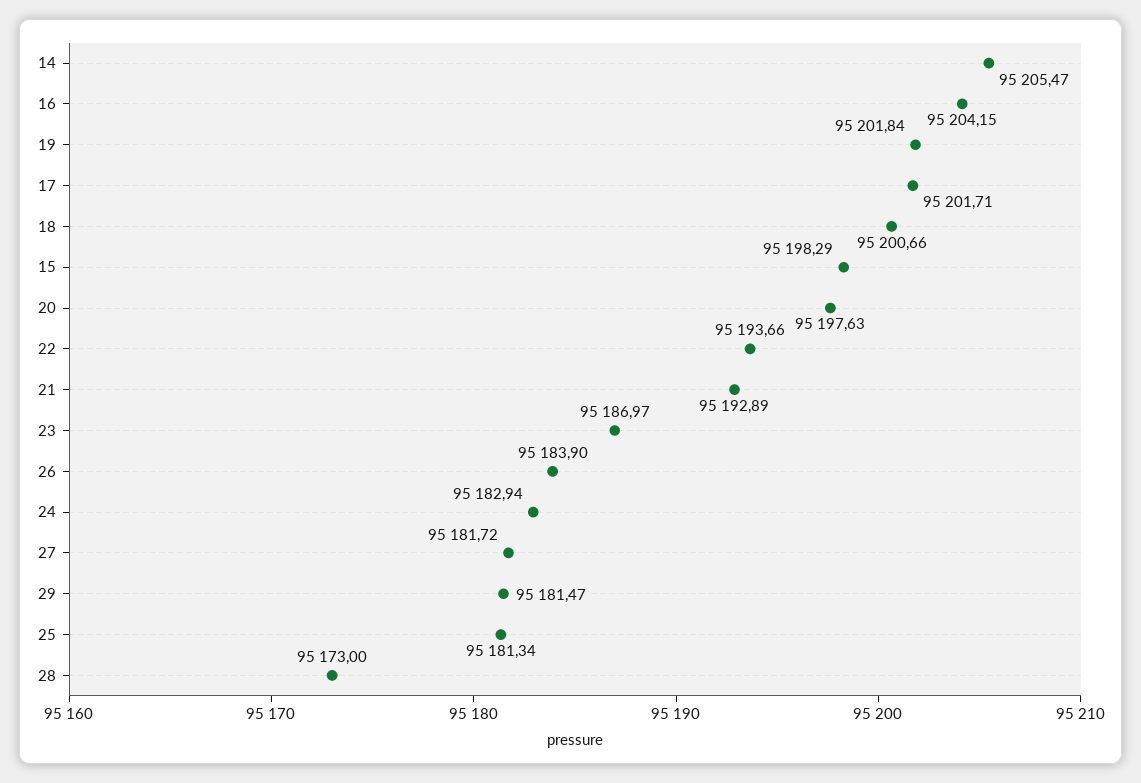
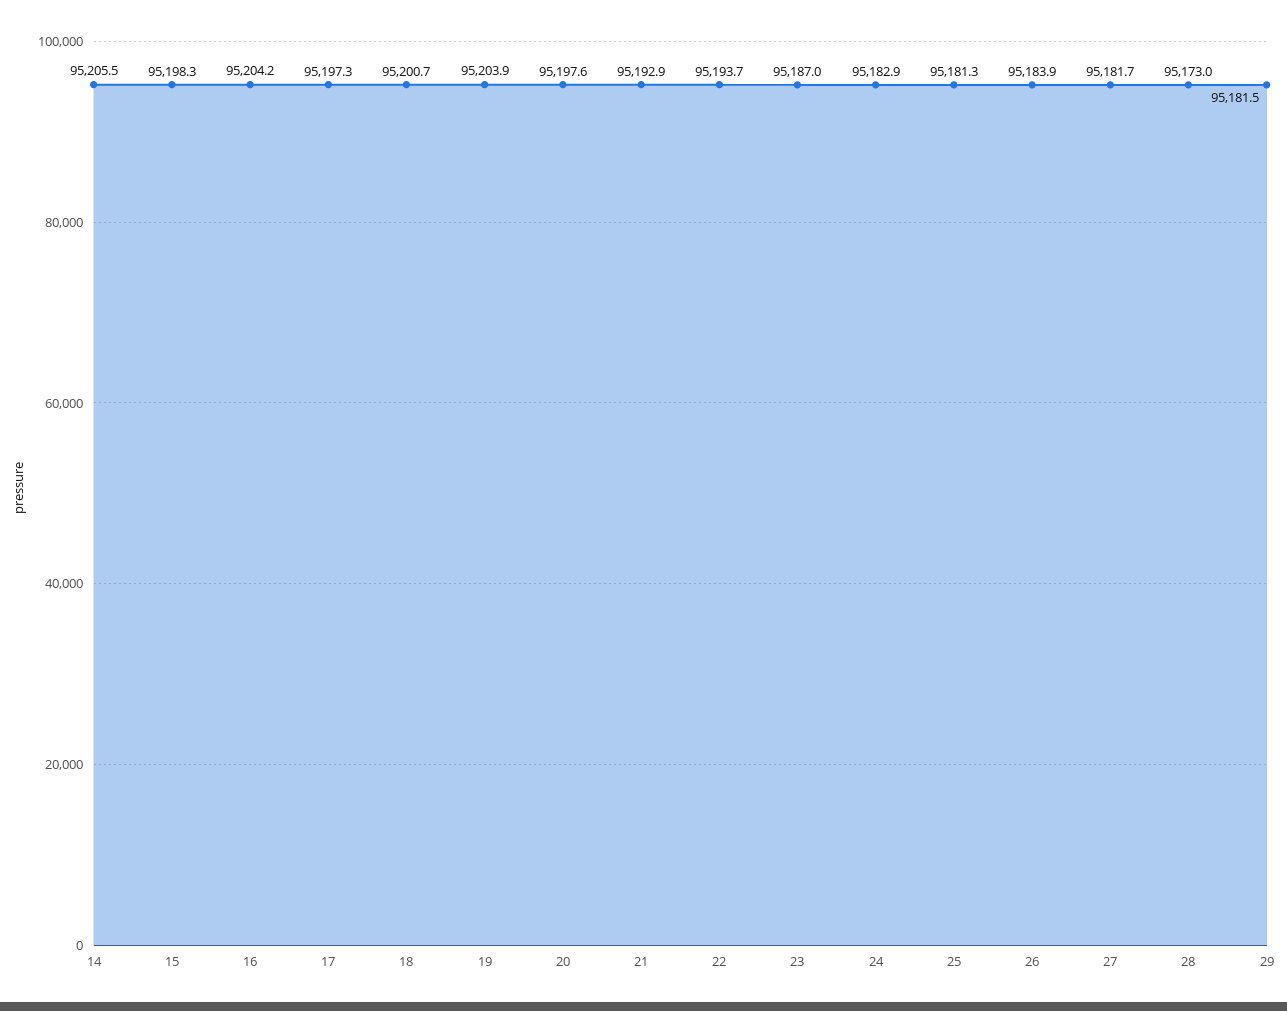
  {
    "14": 95205.47,
    "16": 95204.15,
-   "19": 95201.84,
+   "19": 95203.9,
-   "17": 95201.71,
+   "17": 95197.3,
    "18": 95200.66,
    "15": 95198.29,
    "20": 95197.63,
    "22": 95193.66,
    "21": 95192.89,
    "23": 95186.97,
    "26": 95183.9,
    "24": 95182.94,
    "27": 95181.72,
    "29": 95181.47,
    "25": 95181.34,
    "28": 95173
  }

